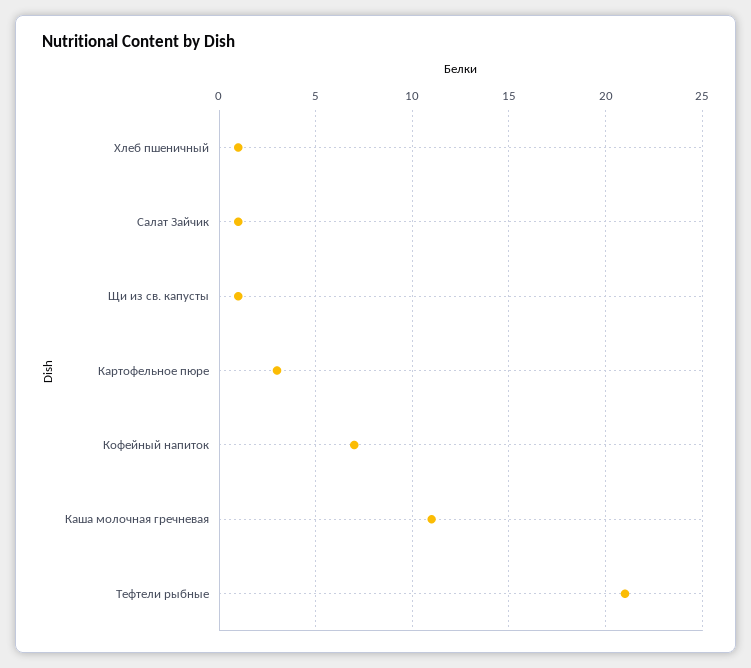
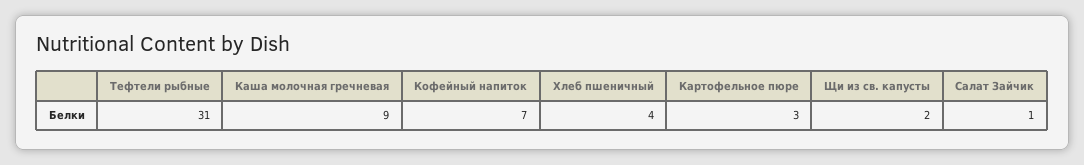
  {
-   "Хлеб пшеничный": 1,
+   "Хлеб пшеничный": 4,
    "Салат Зайчик": 1,
-   "Щи из св. капусты": 1,
+   "Щи из св. капусты": 2,
    "Картофельное пюре": 3,
    "Кофейный напиток": 7,
-   "Каша молочная гречневая": 11,
+   "Каша молочная гречневая": 9,
-   "Тефтели рыбные": 21
+   "Тефтели рыбные": 31
  }

